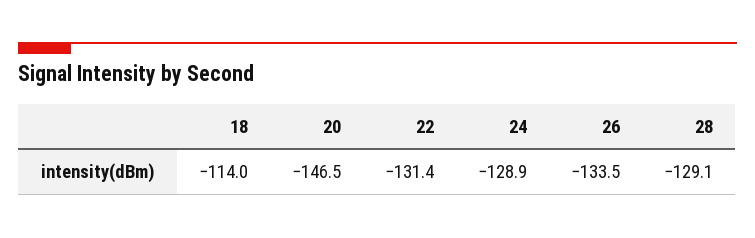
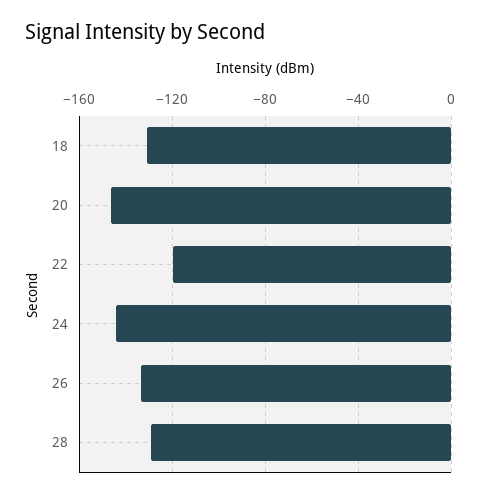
  {
-   "18": -114,
+   "18": -130,
    "20": -146.5,
-   "22": -131.4,
+   "22": -120,
-   "24": -128.9,
+   "24": -145,
    "26": -133.5,
    "28": -129.1
  }

